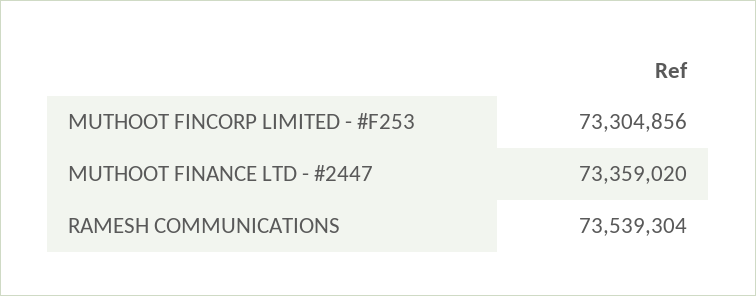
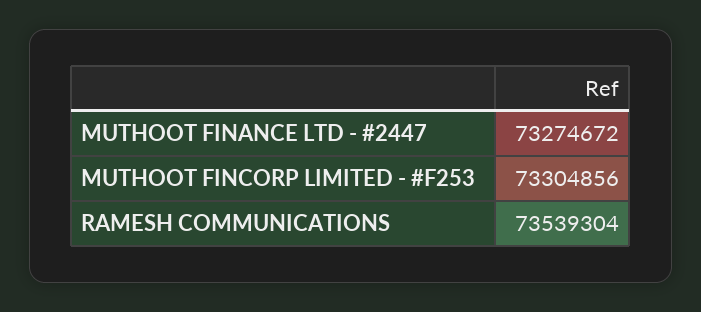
  {
    "MUTHOOT FINCORP LIMITED - #F253": 73304856,
-   "MUTHOOT FINANCE LTD - #2447": 73359020,
+   "MUTHOOT FINANCE LTD - #2447": 73274672,
    "RAMESH COMMUNICATIONS": 73539304
  }

